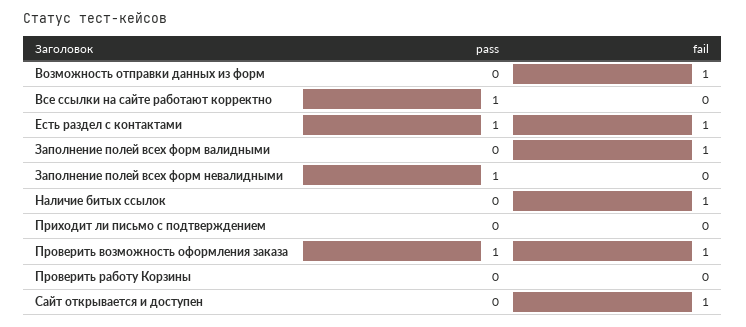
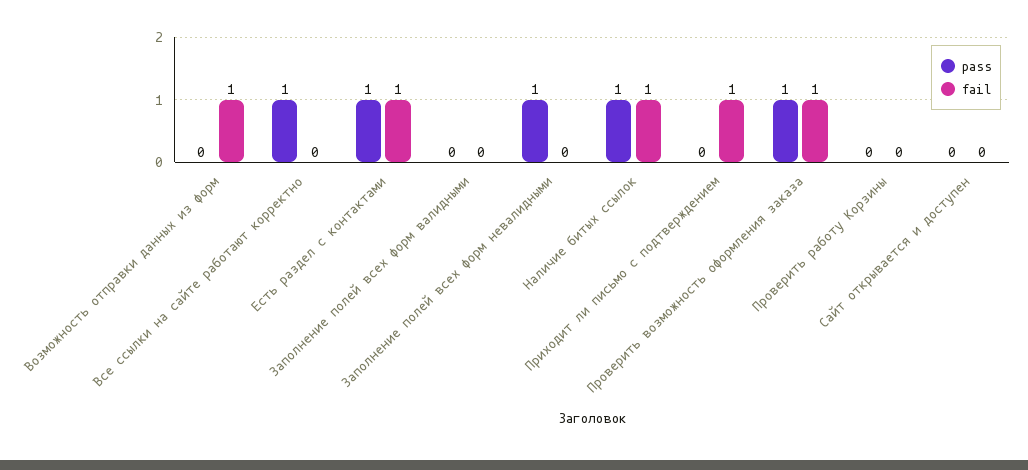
  {
    "pass": {
      "Возможность отправки данных из форм": 0,
      "Все ссылки на сайте работают корректно": 1,
      "Есть раздел с контактами": 1,
      "Заполнение полей всех форм валидными": 0,
      "Заполнение полей всех форм невалидными": 1,
-     "Наличие битых ссылок": 0,
+     "Наличие битых ссылок": 1,
      "Приходит ли письмо с подтверждением": 0,
      "Проверить возможность оформления заказа": 1,
      "Проверить работу Корзины": 0,
      "Сайт открывается и доступен": 0
    },
    "fail": {
      "Возможность отправки данных из форм": 1,
      "Все ссылки на сайте работают корректно": 0,
      "Есть раздел с контактами": 1,
-     "Заполнение полей всех форм валидными": 1,
+     "Заполнение полей всех форм валидными": 0,
      "Заполнение полей всех форм невалидными": 0,
      "Наличие битых ссылок": 1,
-     "Приходит ли письмо с подтверждением": 0,
+     "Приходит ли письмо с подтверждением": 1,
      "Проверить возможность оформления заказа": 1,
      "Проверить работу Корзины": 0,
-     "Сайт открывается и доступен": 1
+     "Сайт открывается и доступен": 0
    }
  }

